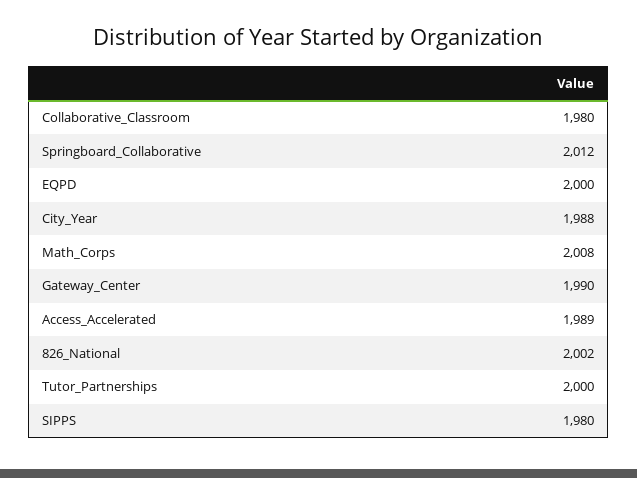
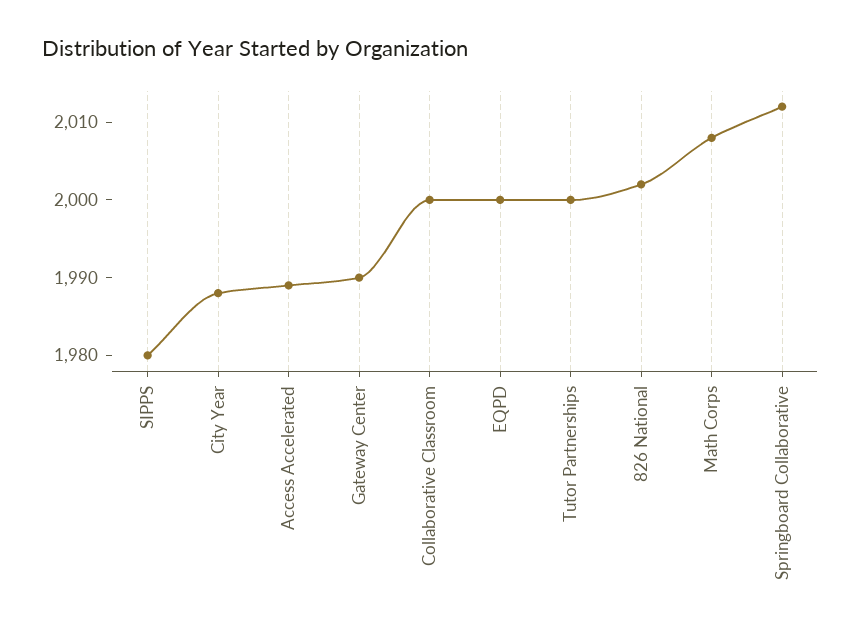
  {
-   "Collaborative_Classroom": 1980,
+   "Collaborative_Classroom": 2000,
    "Springboard_Collaborative": 2012,
    "EQPD": 2000,
    "City_Year": 1988,
    "Math_Corps": 2008,
    "Gateway_Center": 1990,
    "Access_Accelerated": 1989,
    "826_National": 2002,
    "Tutor_Partnerships": 2000,
    "SIPPS": 1980
  }

